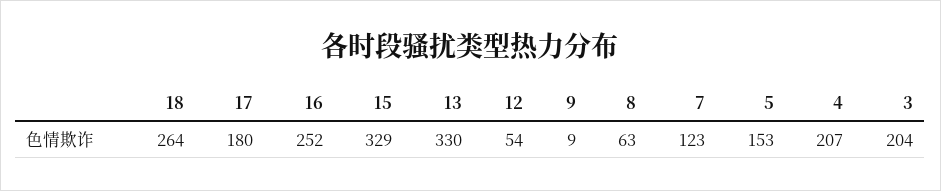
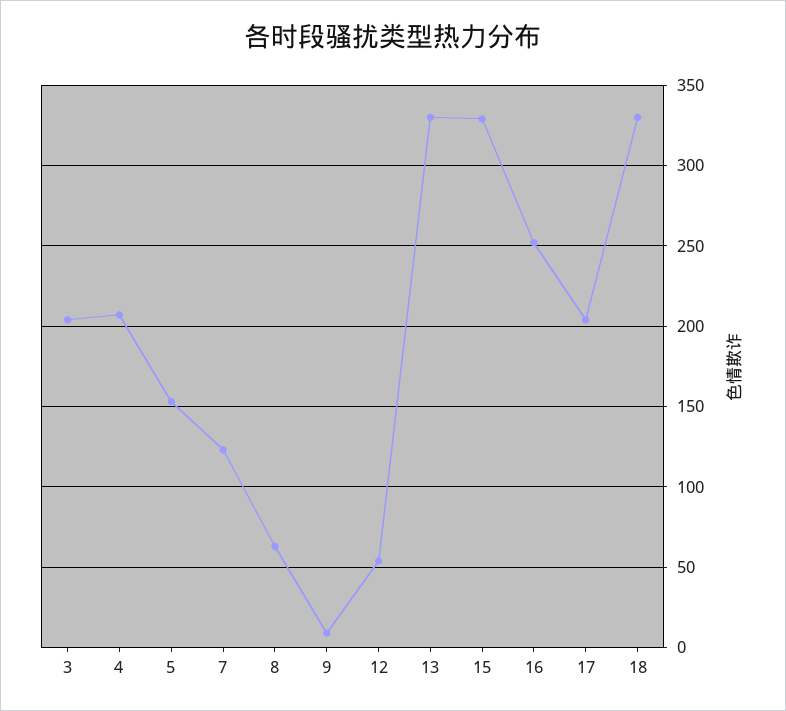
  {
-   "18": 264,
+   "18": 330,
-   "17": 180,
+   "17": 205,
    "16": 252,
    "15": 329,
    "13": 330,
    "12": 54,
    "9": 9,
    "8": 63,
    "7": 123,
    "5": 153,
    "4": 207,
    "3": 204
  }

